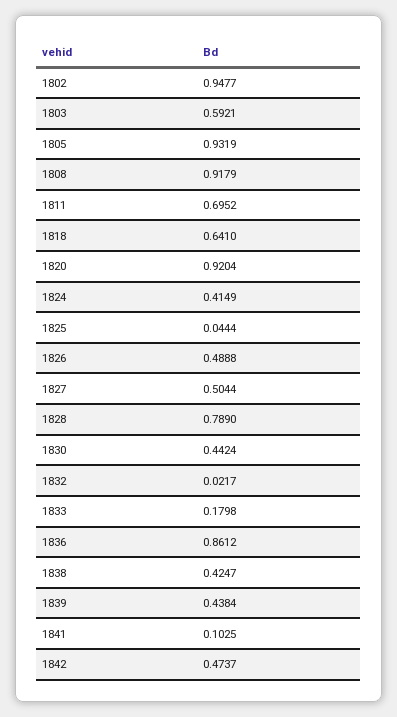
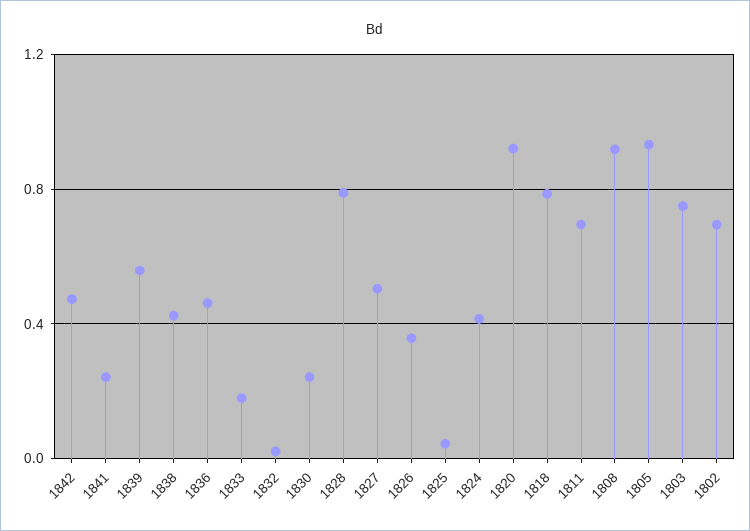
  {
-   "1802": 0.9477,
+   "1802": 0.7,
-   "1803": 0.5921,
+   "1803": 0.75,
    "1805": 0.9319,
    "1808": 0.9179,
    "1811": 0.6952,
-   "1818": 0.641,
+   "1818": 0.8,
    "1820": 0.9204,
    "1824": 0.4149,
    "1825": 0.0444,
-   "1826": 0.4888,
+   "1826": 0.35,
    "1827": 0.5044,
    "1828": 0.789,
-   "1830": 0.4424,
+   "1830": 0.25,
    "1832": 0.0217,
    "1833": 0.1798,
-   "1836": 0.8612,
+   "1836": 0.45,
    "1838": 0.4247,
-   "1839": 0.4384,
+   "1839": 0.55,
-   "1841": 0.1025,
+   "1841": 0.25,
    "1842": 0.4737
  }

